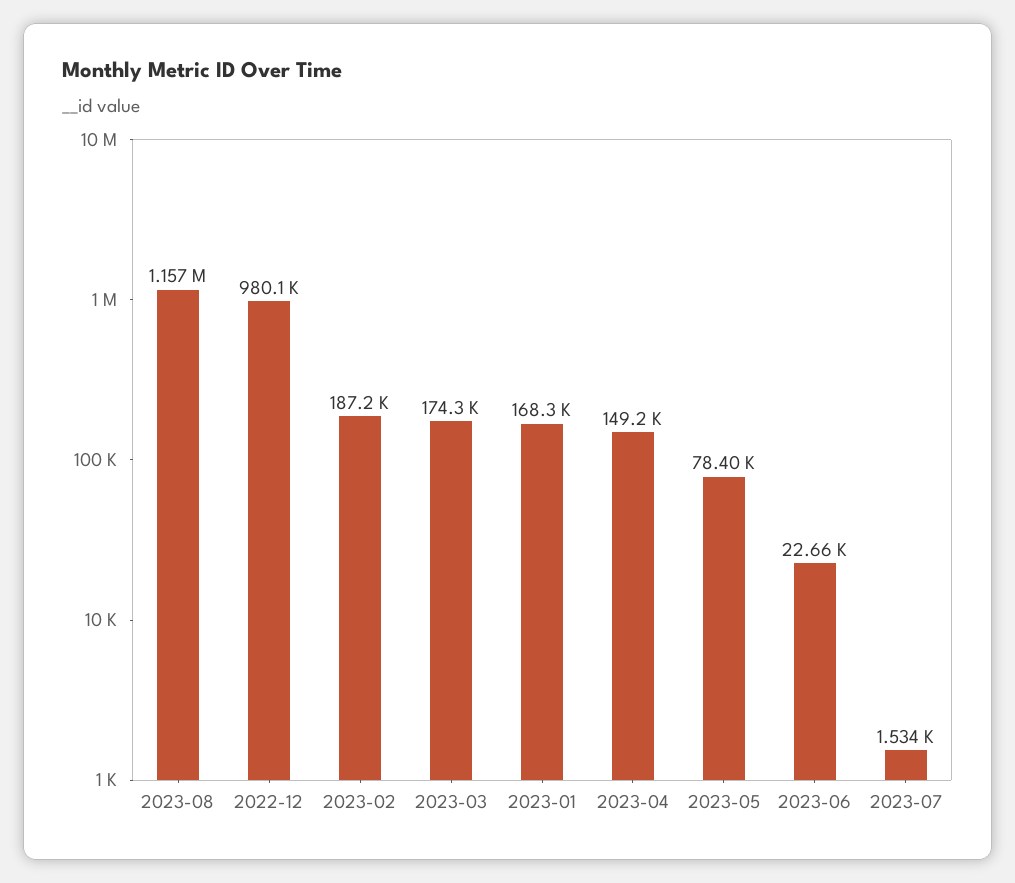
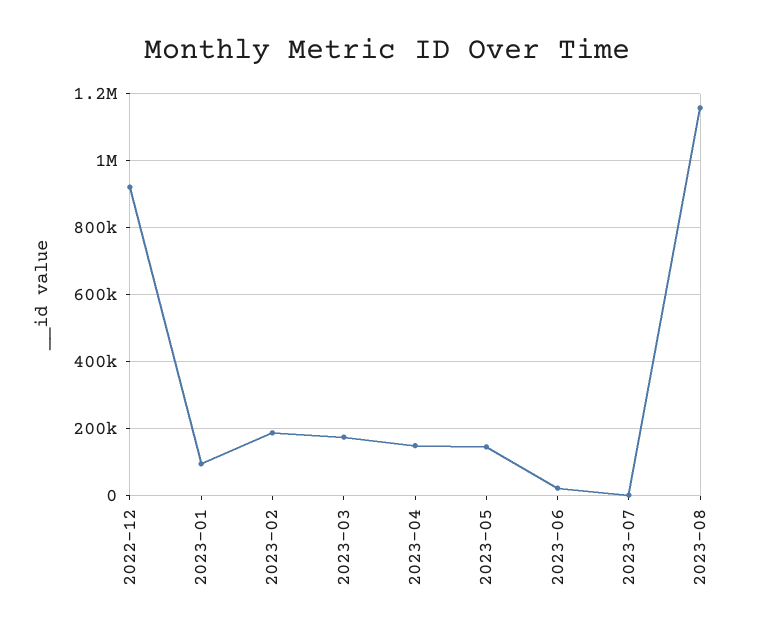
  {
    "2023-08": 1157000,
-   "2022-12": 980100,
+   "2022-12": 920000,
    "2023-02": 187200,
    "2023-03": 174300,
-   "2023-01": 168300,
+   "2023-01": 100000,
    "2023-04": 149200,
-   "2023-05": 78400,
+   "2023-05": 140000,
    "2023-06": 22660,
    "2023-07": 1534
  }

